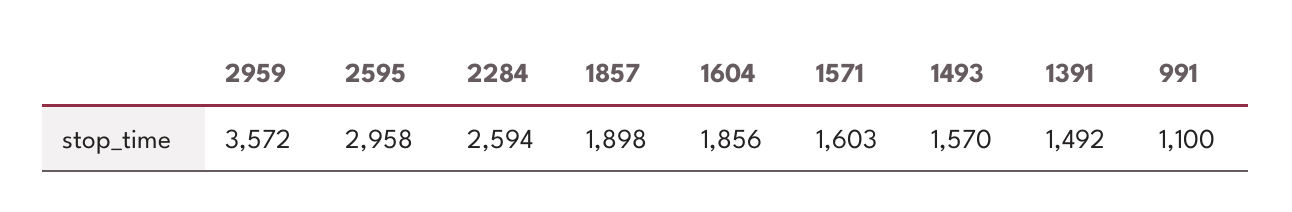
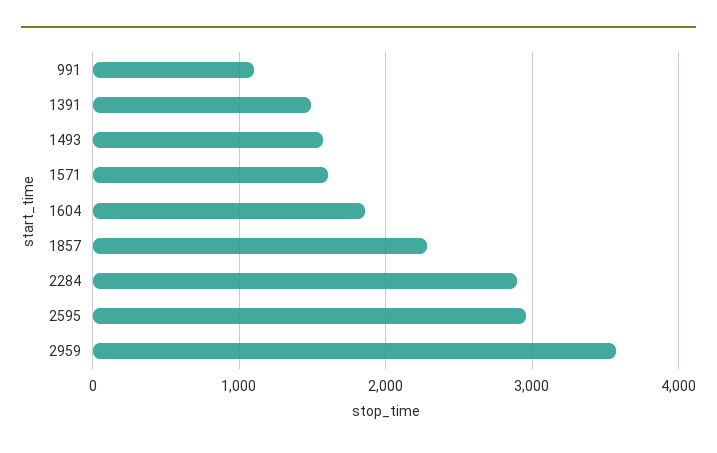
  {
    "2959": 3572,
    "2595": 2958,
-   "2284": 2594,
+   "2284": 2900,
-   "1857": 1898,
+   "1857": 2300,
    "1604": 1856,
    "1571": 1603,
    "1493": 1570,
    "1391": 1492,
    "991": 1100
  }

